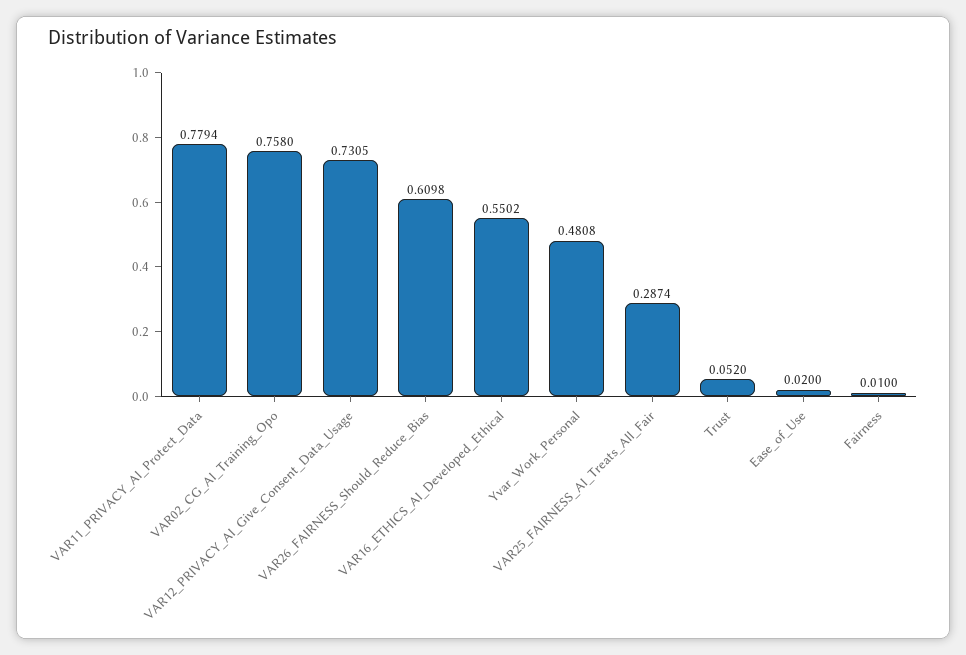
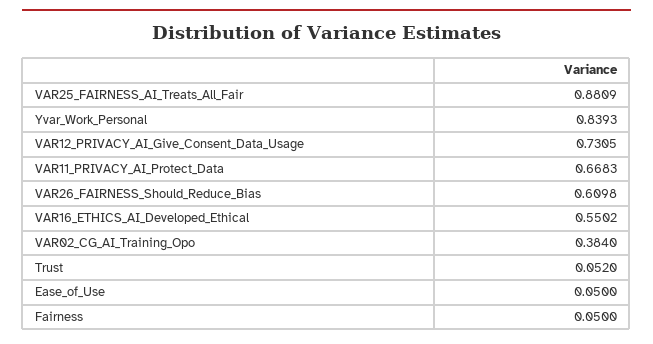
  {
-   "VAR11_PRIVACY_AI_Protect_Data": 0.7794,
+   "VAR11_PRIVACY_AI_Protect_Data": 0.6683,
-   "VAR02_CG_AI_Training_Opo": 0.758,
+   "VAR02_CG_AI_Training_Opo": 0.384,
    "VAR12_PRIVACY_AI_Give_Consent_Data_Usage": 0.7305,
    "VAR26_FAIRNESS_Should_Reduce_Bias": 0.6098,
    "VAR16_ETHICS_AI_Developed_Ethical": 0.5502,
-   "Yvar_Work_Personal": 0.4808,
+   "Yvar_Work_Personal": 0.8393,
-   "VAR25_FAIRNESS_AI_Treats_All_Fair": 0.2874,
+   "VAR25_FAIRNESS_AI_Treats_All_Fair": 0.8809,
    "Trust": 0.052,
-   "Ease_of_Use": 0.02,
+   "Ease_of_Use": 0.05,
-   "Fairness": 0.01
+   "Fairness": 0.05
  }

